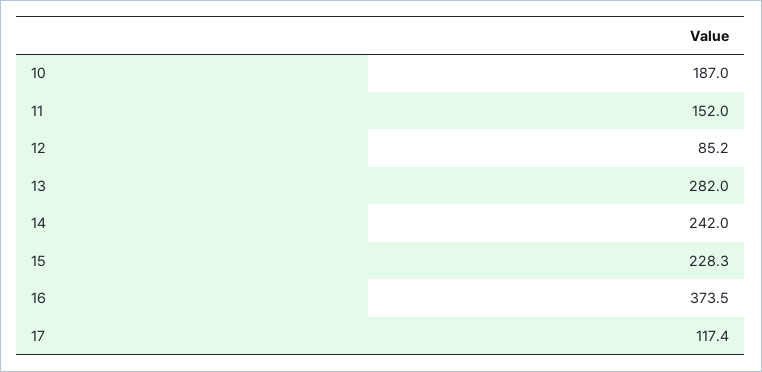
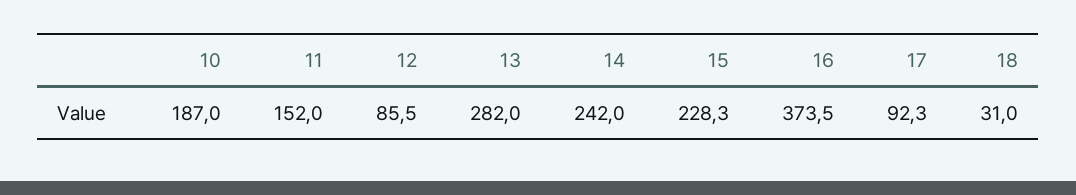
  {
    "10": 187,
    "11": 152,
-   "12": 85.2,
+   "12": 85.5,
    "13": 282,
    "14": 242,
    "15": 228.3,
    "16": 373.5,
-   "17": 117.4
+   "17": 92.3,
+   "18": 31
  }

